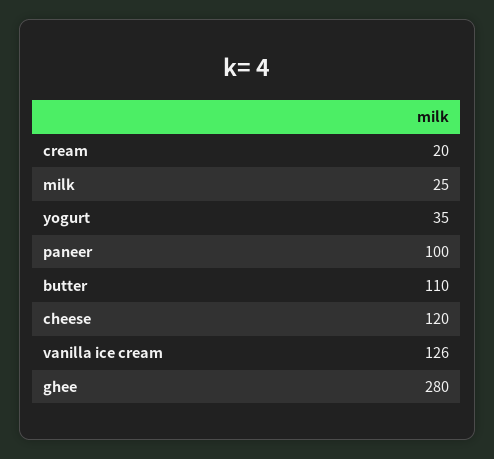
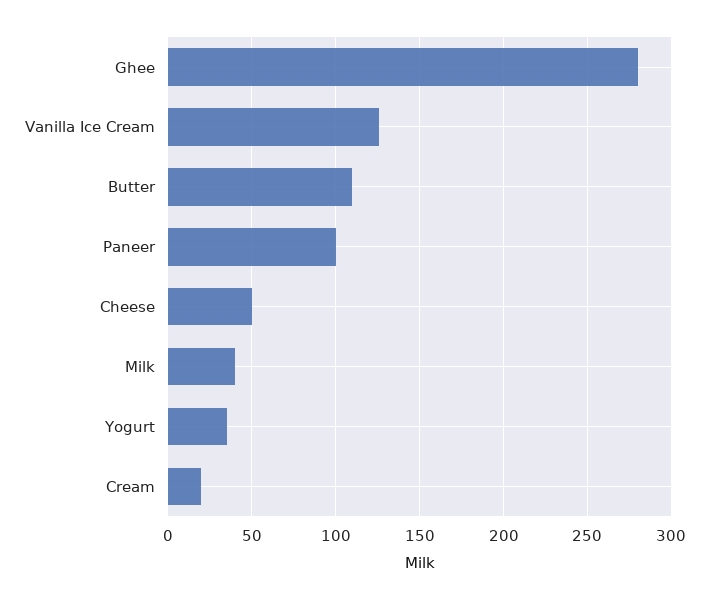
  {
    "cream": 20,
-   "milk": 25,
+   "milk": 40,
    "yogurt": 35,
    "paneer": 100,
    "butter": 110,
-   "cheese": 120,
+   "cheese": 50,
    "vanilla ice cream": 126,
    "ghee": 280
  }

